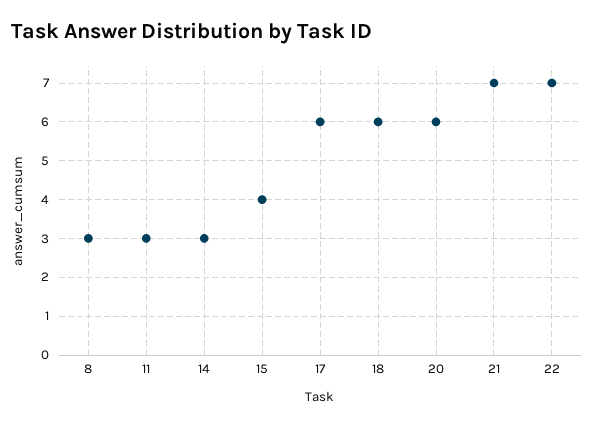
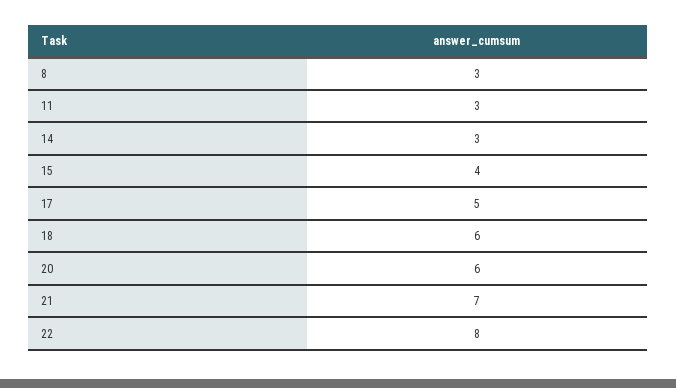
  {
    "8": 3,
    "11": 3,
    "14": 3,
    "15": 4,
-   "17": 6,
+   "17": 5,
    "18": 6,
    "20": 6,
    "21": 7,
-   "22": 7
+   "22": 8
  }

